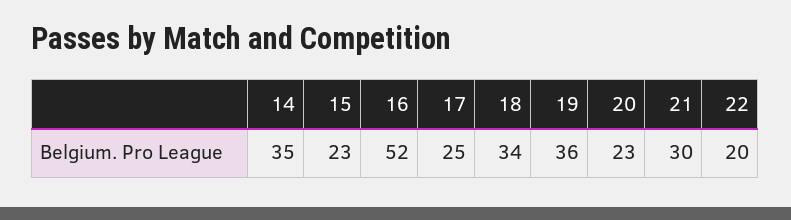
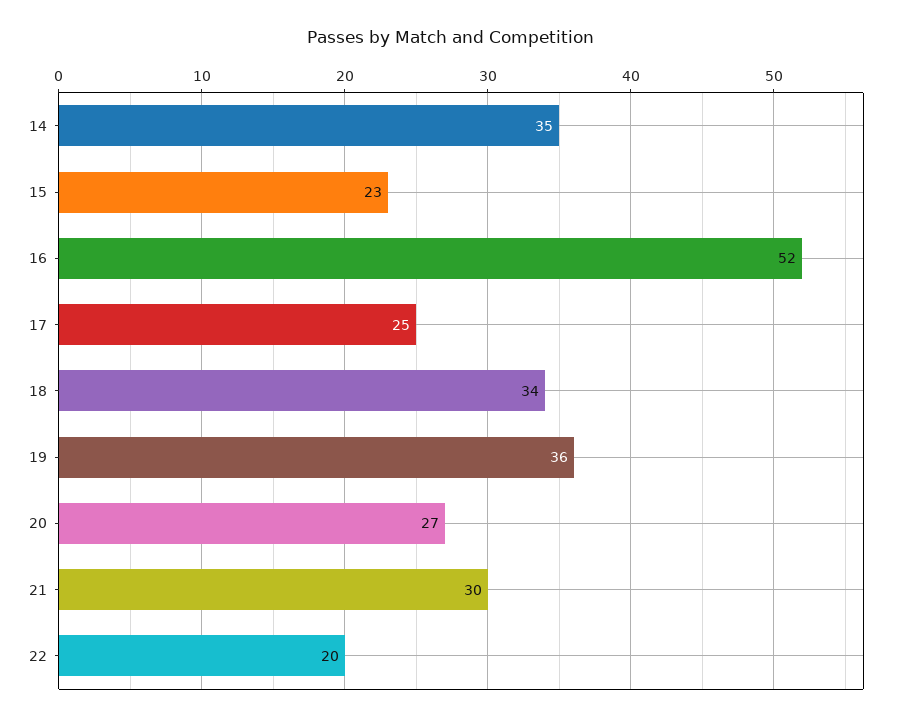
  {
    "14": 35,
    "15": 23,
    "16": 52,
    "17": 25,
    "18": 34,
    "19": 36,
-   "20": 23,
+   "20": 27,
    "21": 30,
    "22": 20
  }

